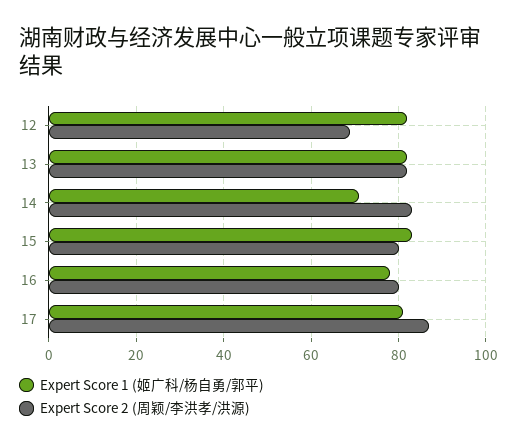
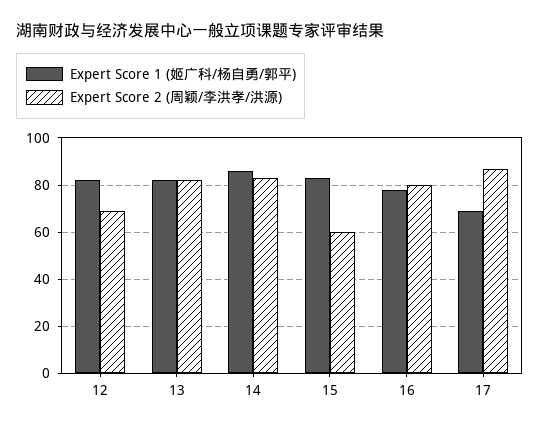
  {
    "Expert Score 1 (姬广科/杨自勇/郭平)": {
      "12": 80,
      "13": 80,
-     "14": 70,
+     "14": 85,
      "15": 85,
      "16": 80,
-     "17": 80
+     "17": 70
    },
    "Expert Score 2 (周颖/李洪孝/洪源)": {
      "12": 70,
      "13": 80,
      "14": 85,
-     "15": 80,
+     "15": 60,
      "16": 80,
      "17": 85
    }
  }

